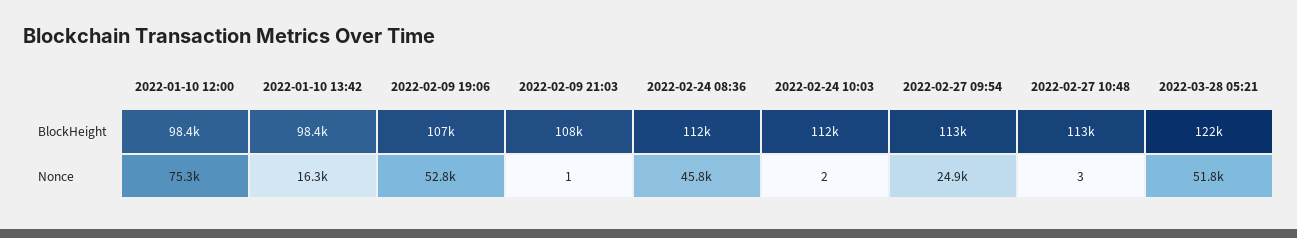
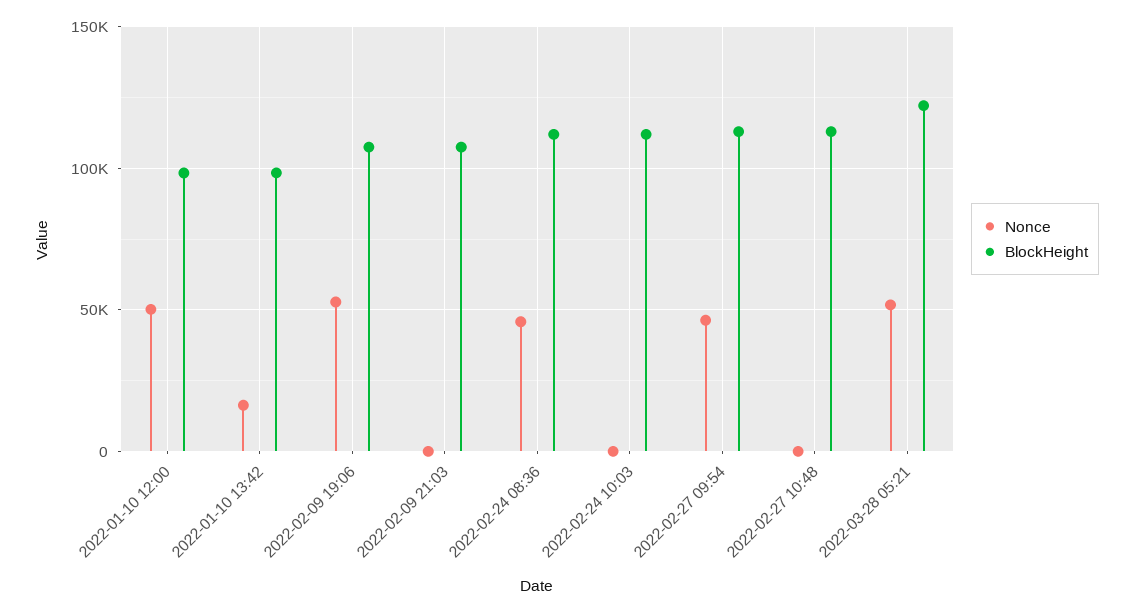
  {
    "BlockHeight": {
      "2022-01-10 12:00": 98400,
      "2022-01-10 13:42": 98400,
      "2022-02-09 19:06": 107000,
      "2022-02-09 21:03": 108000,
      "2022-02-24 08:36": 112000,
      "2022-02-24 10:03": 112000,
      "2022-02-27 09:54": 113000,
      "2022-02-27 10:48": 113000,
      "2022-03-28 05:21": 122000
    },
    "Nonce": {
-     "2022-01-10 12:00": 75300,
+     "2022-01-10 12:00": 50000,
      "2022-01-10 13:42": 16300,
      "2022-02-09 19:06": 52800,
      "2022-02-09 21:03": 1,
      "2022-02-24 08:36": 45800,
      "2022-02-24 10:03": 2,
-     "2022-02-27 09:54": 24900,
+     "2022-02-27 09:54": 45000,
      "2022-02-27 10:48": 3,
      "2022-03-28 05:21": 51800
    }
  }

